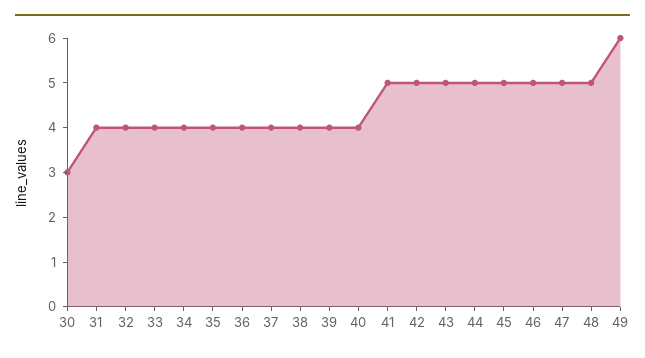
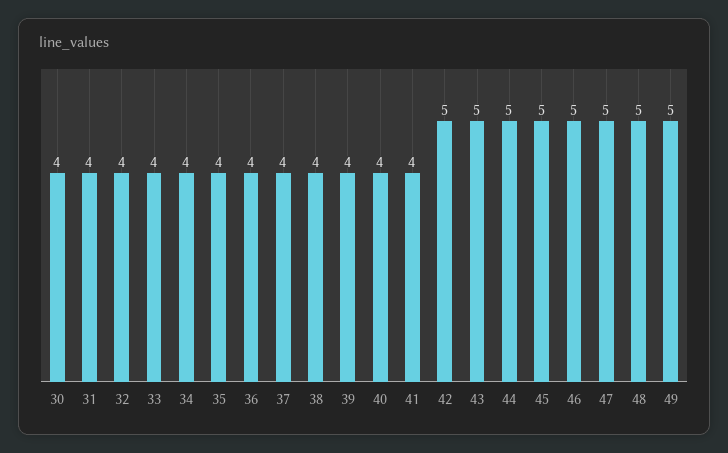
  {
-   "30": 3,
+   "30": 4,
    "31": 4,
    "32": 4,
    "33": 4,
    "34": 4,
    "35": 4,
    "36": 4,
    "37": 4,
    "38": 4,
    "39": 4,
    "40": 4,
-   "41": 5,
+   "41": 4,
    "42": 5,
    "43": 5,
    "44": 5,
    "45": 5,
    "46": 5,
    "47": 5,
    "48": 5,
-   "49": 6
+   "49": 5
  }

